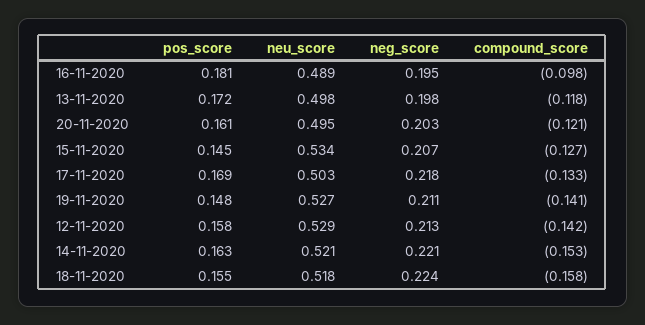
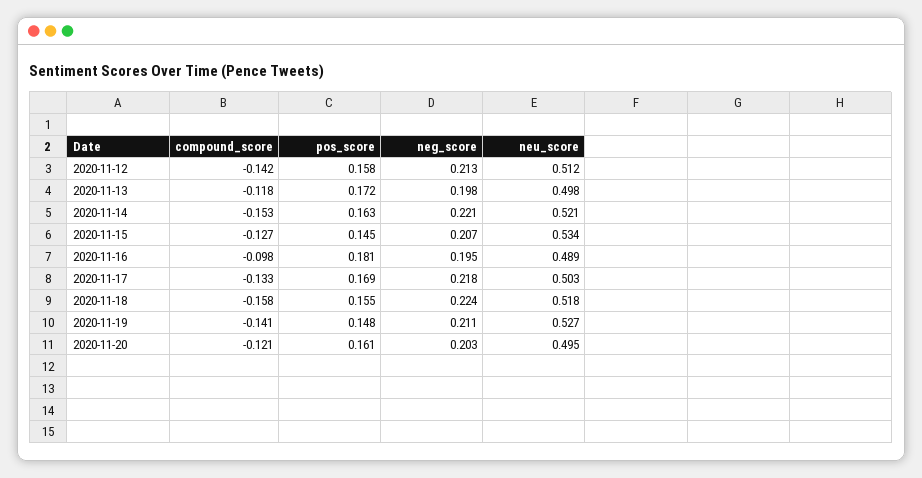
  {
    "pos_score": {
      "16-11-2020": 0.181,
      "13-11-2020": 0.172,
      "20-11-2020": 0.161,
      "15-11-2020": 0.145,
      "17-11-2020": 0.169,
      "19-11-2020": 0.148,
      "12-11-2020": 0.158,
      "14-11-2020": 0.163,
      "18-11-2020": 0.155
    },
    "neu_score": {
      "16-11-2020": 0.489,
      "13-11-2020": 0.498,
      "20-11-2020": 0.495,
      "15-11-2020": 0.534,
      "17-11-2020": 0.503,
      "19-11-2020": 0.527,
-     "12-11-2020": 0.529,
+     "12-11-2020": 0.512,
      "14-11-2020": 0.521,
      "18-11-2020": 0.518
    },
    "neg_score": {
      "16-11-2020": 0.195,
      "13-11-2020": 0.198,
      "20-11-2020": 0.203,
      "15-11-2020": 0.207,
      "17-11-2020": 0.218,
      "19-11-2020": 0.211,
      "12-11-2020": 0.213,
      "14-11-2020": 0.221,
      "18-11-2020": 0.224
    },
    "compound_score": {
      "16-11-2020": -0.098,
      "13-11-2020": -0.118,
      "20-11-2020": -0.121,
      "15-11-2020": -0.127,
      "17-11-2020": -0.133,
      "19-11-2020": -0.141,
      "12-11-2020": -0.142,
      "14-11-2020": -0.153,
      "18-11-2020": -0.158
    }
  }

